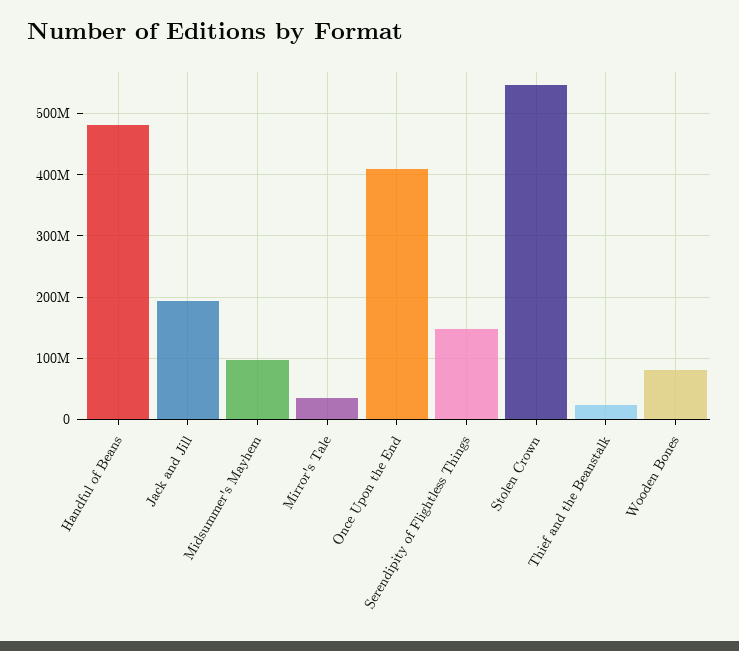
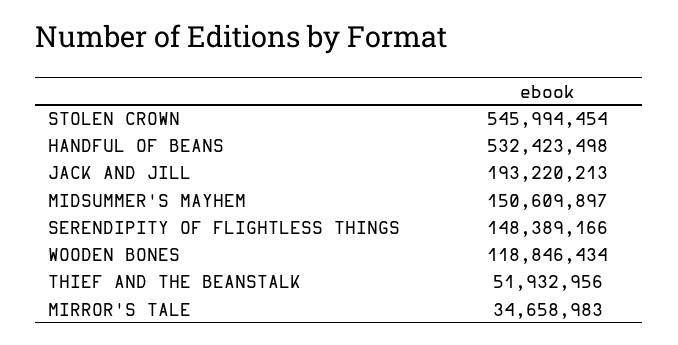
  {
-   "Handful of Beans": 480000000,
+   "Handful of Beans": 532423498,
    "Jack and Jill": 193220213,
-   "Midsummer's Mayhem": 100000000,
+   "Midsummer's Mayhem": 150609897,
    "Mirror's Tale": 34658983,
-   "Once Upon the End": 410000000,
    "Serendipity of Flightless Things": 148389166,
    "Stolen Crown": 545994454,
-   "Thief and the Beanstalk": 20000000,
+   "Thief and the Beanstalk": 51932956,
-   "Wooden Bones": 80000000
+   "Wooden Bones": 118846434
  }

